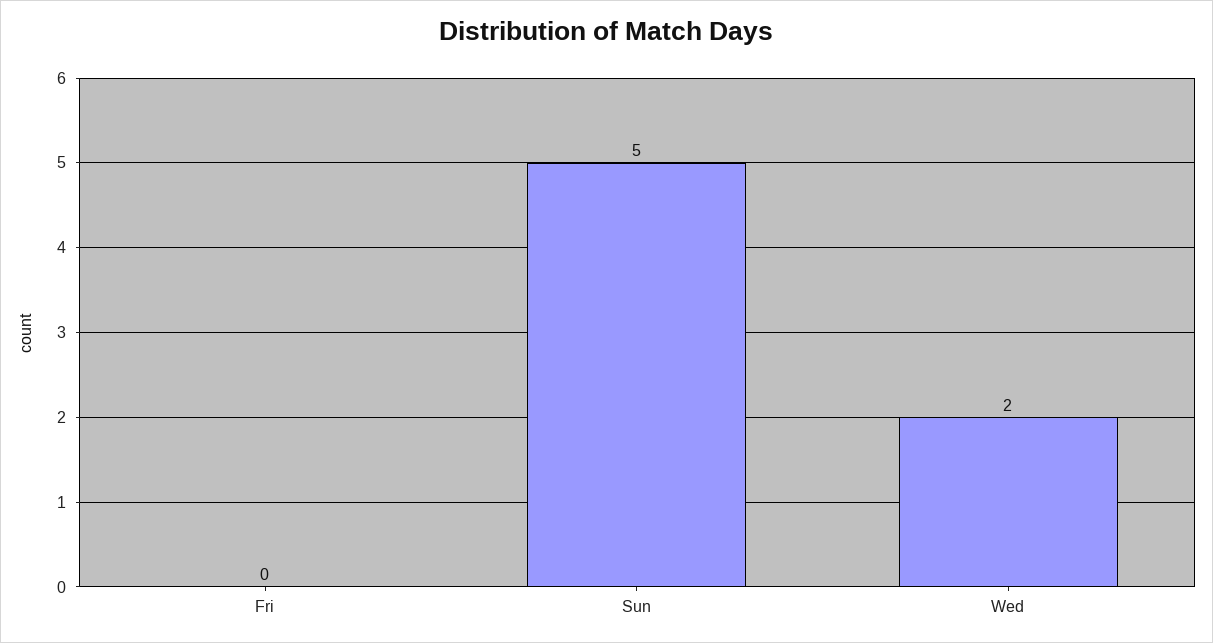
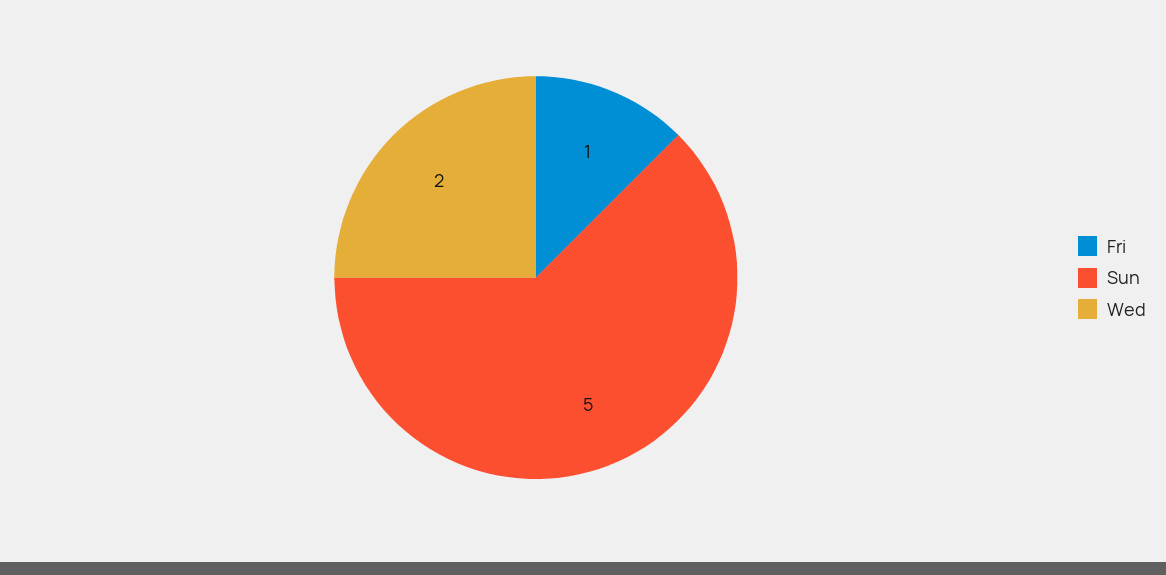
  {
-   "Fri": 0,
+   "Fri": 1,
    "Sun": 5,
    "Wed": 2
  }

